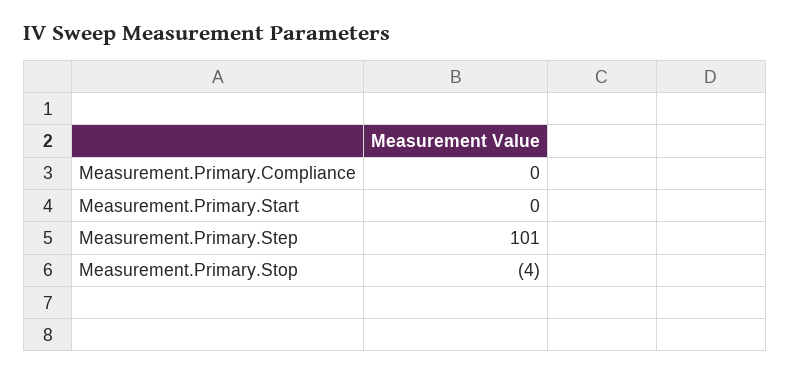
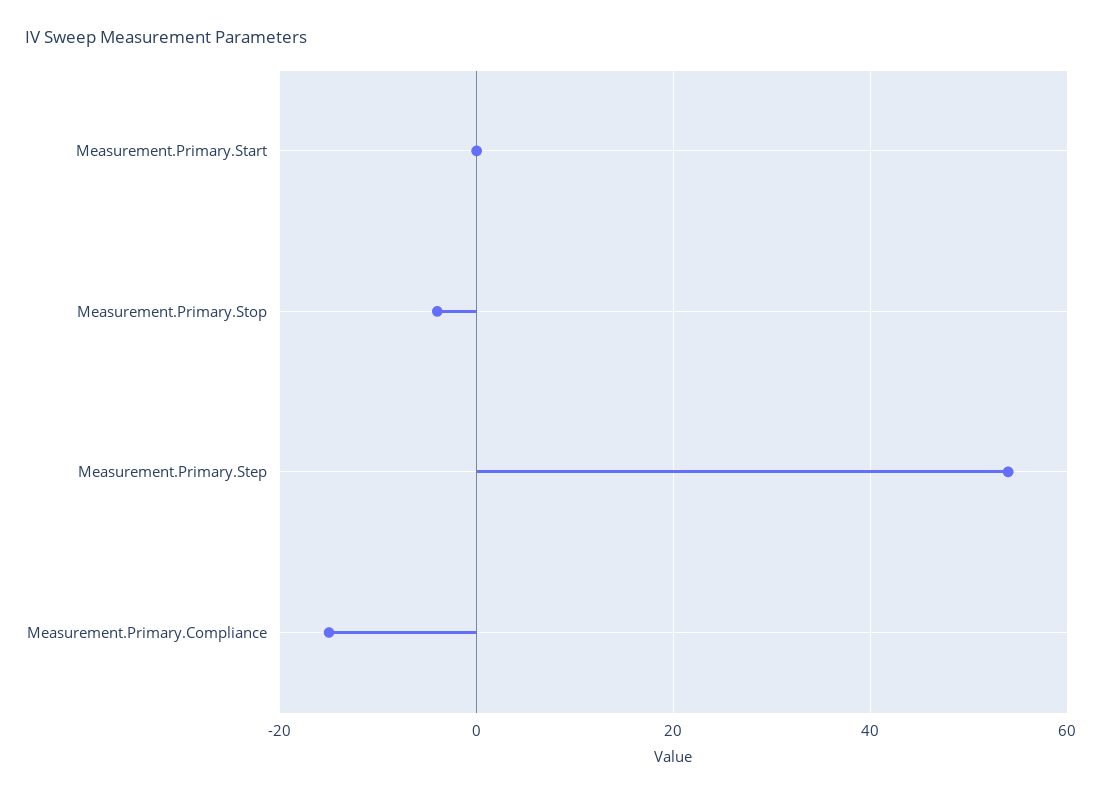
  {
-   "Measurement.Primary.Compliance": 0,
+   "Measurement.Primary.Compliance": -15,
    "Measurement.Primary.Start": 0,
-   "Measurement.Primary.Step": 101,
+   "Measurement.Primary.Step": 55,
    "Measurement.Primary.Stop": -4
  }

